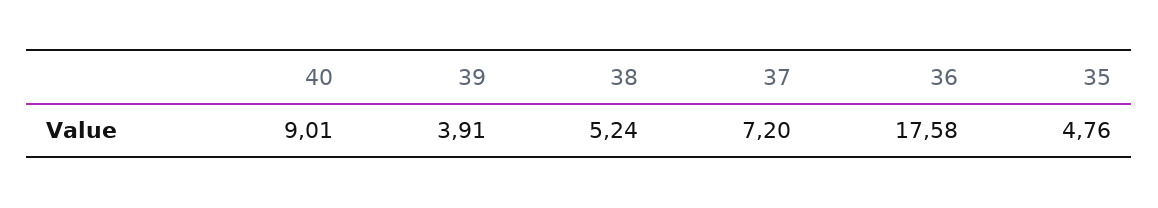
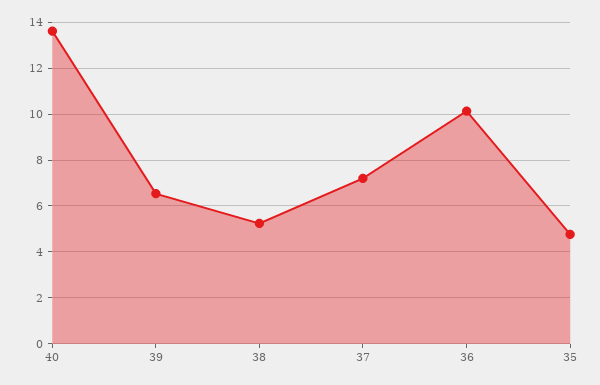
  {
-   "40": 9.01,
+   "40": 13.5,
-   "39": 3.91,
+   "39": 6.5,
    "38": 5.24,
    "37": 7.2,
-   "36": 17.58,
+   "36": 10,
    "35": 4.76
  }

